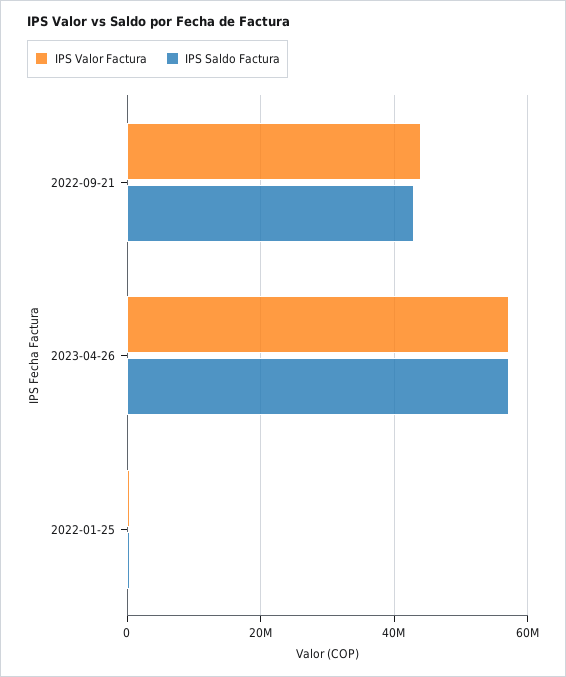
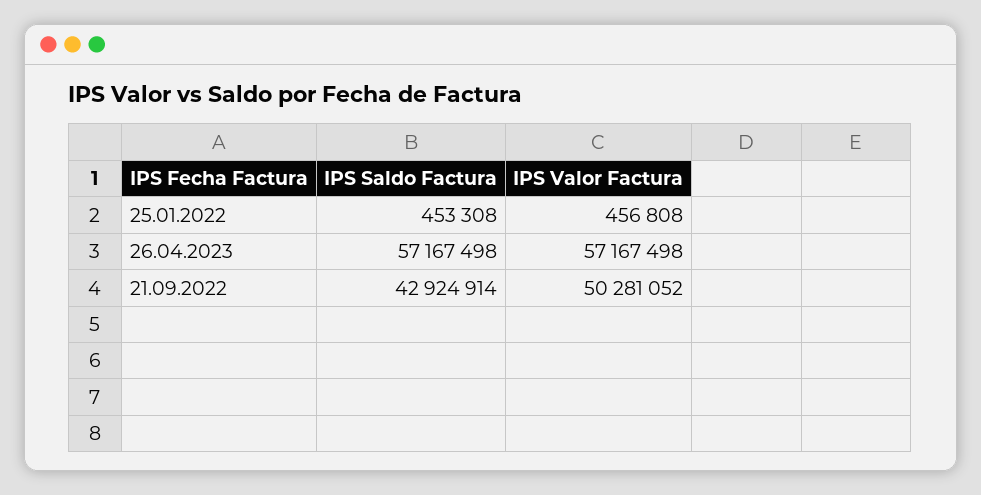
  {
    "IPS Valor Factura": {
-     "2022-09-21": 44000000,
+     "2022-09-21": 50281052,
      "2023-04-26": 57167498,
      "2022-01-25": 456808
    },
    "IPS Saldo Factura": {
      "2022-09-21": 42924914,
      "2023-04-26": 57167498,
      "2022-01-25": 453308
    }
  }

